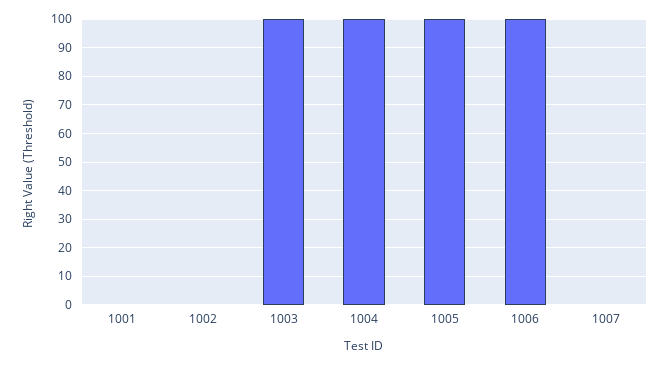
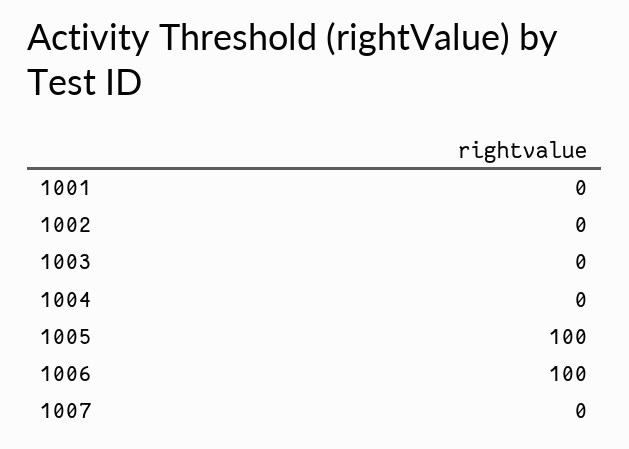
  {
    "1001": 0,
    "1002": 0,
-   "1003": 100,
+   "1003": 0,
-   "1004": 100,
+   "1004": 0,
    "1005": 100,
    "1006": 100,
    "1007": 0
  }

